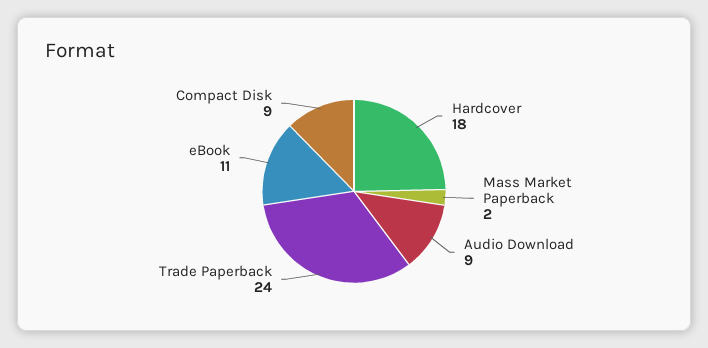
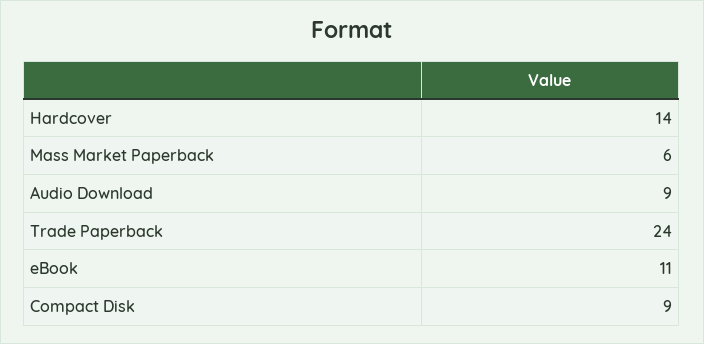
  {
-   "Hardcover": 18,
+   "Hardcover": 14,
-   "Mass Market Paperback": 2,
+   "Mass Market Paperback": 6,
    "Audio Download": 9,
    "Trade Paperback": 24,
    "eBook": 11,
    "Compact Disk": 9
  }

